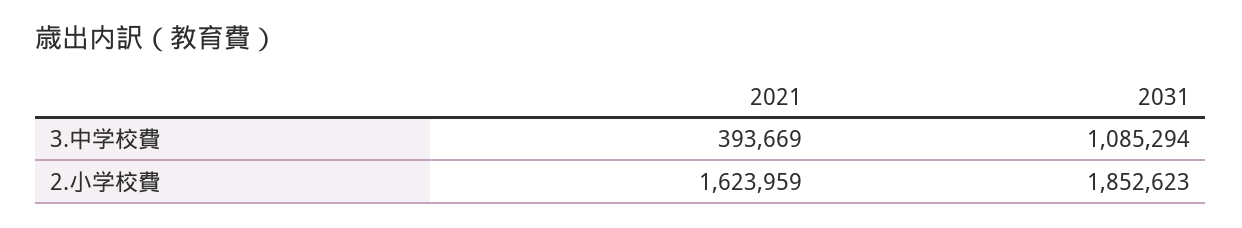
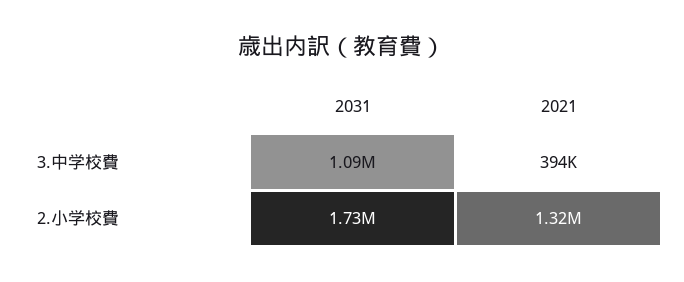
  {
    "2021": {
      "3.中学校費": 393669,
-     "2.小学校費": 1623959
+     "2.小学校費": 1320000
    },
    "2031": {
      "3.中学校費": 1085294,
-     "2.小学校費": 1852623
+     "2.小学校費": 1730000
    }
  }

